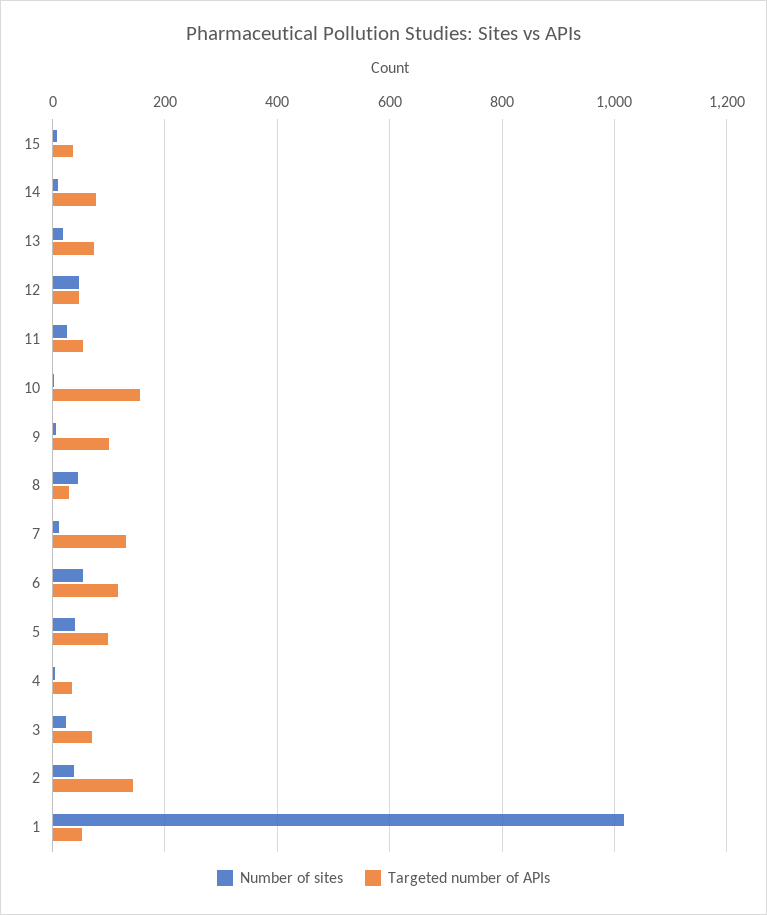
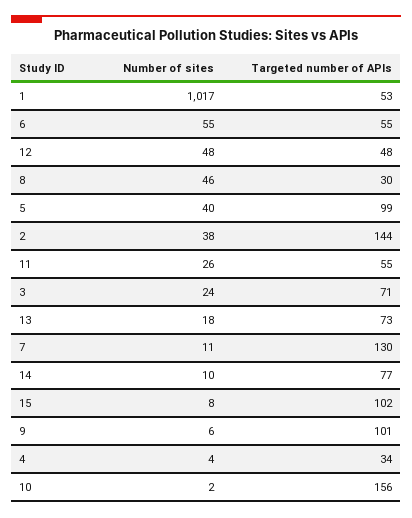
  {
    "Number of sites": {
      "15": 8,
      "14": 10,
      "13": 18,
      "12": 48,
      "11": 26,
      "10": 2,
      "9": 6,
      "8": 46,
      "7": 11,
      "6": 55,
      "5": 40,
      "4": 4,
      "3": 24,
      "2": 38,
      "1": 1017
    },
    "Targeted number of APIs": {
-     "15": 40,
+     "15": 102,
      "14": 77,
      "13": 73,
      "12": 48,
      "11": 55,
      "10": 156,
      "9": 101,
      "8": 30,
      "7": 130,
-     "6": 120,
+     "6": 55,
      "5": 99,
      "4": 34,
      "3": 71,
      "2": 144,
      "1": 53
    }
  }

